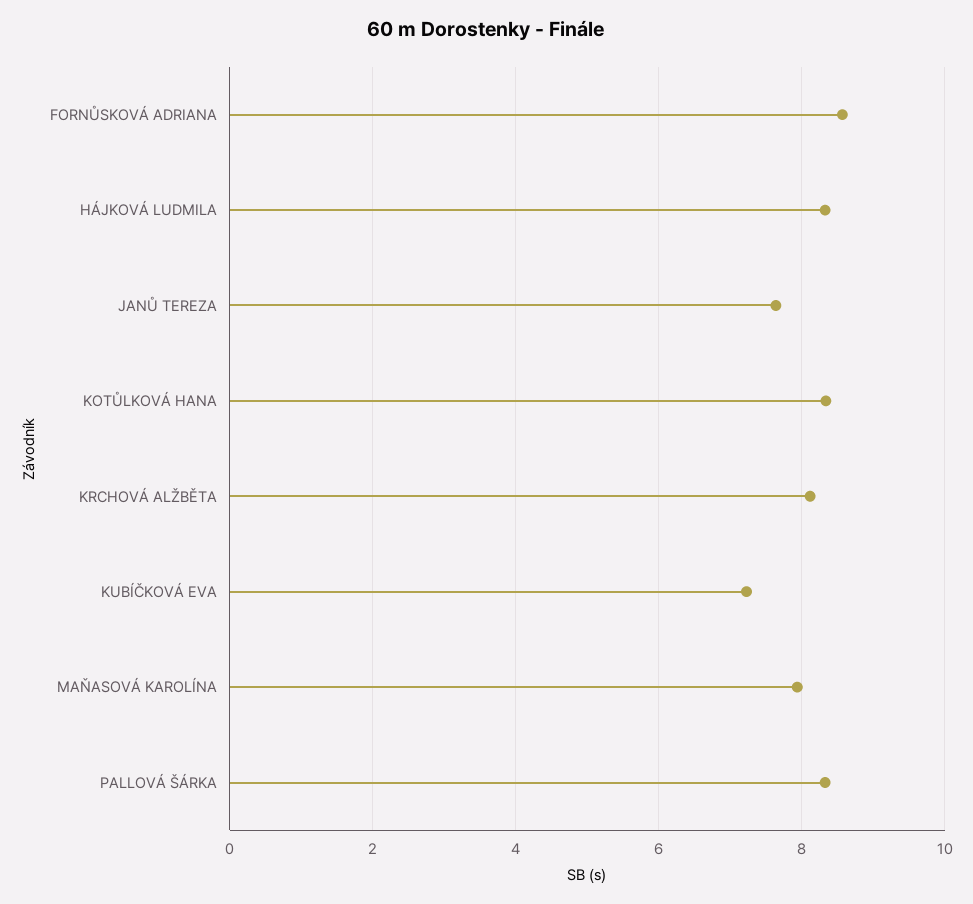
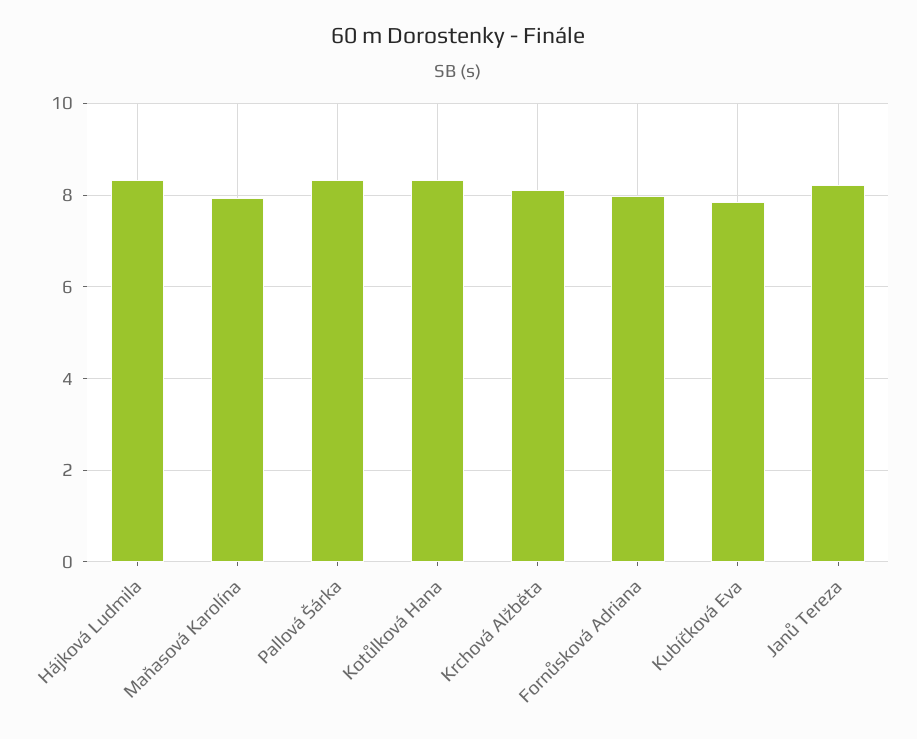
  {
-   "FORNŮSKOVÁ ADRIANA": 8.6,
+   "FORNŮSKOVÁ ADRIANA": 8,
    "HÁJKOVÁ LUDMILA": 8.4,
-   "JANŮ TEREZA": 7.6,
+   "JANŮ TEREZA": 8.2,
    "KOTŮLKOVÁ HANA": 8.4,
    "KRCHOVÁ ALŽBĚTA": 8.2,
-   "KUBÍČKOVÁ EVA": 7.2,
+   "KUBÍČKOVÁ EVA": 7.8,
    "MAŇASOVÁ KAROLÍNA": 8,
    "PALLOVÁ ŠÁRKA": 8.4
  }

